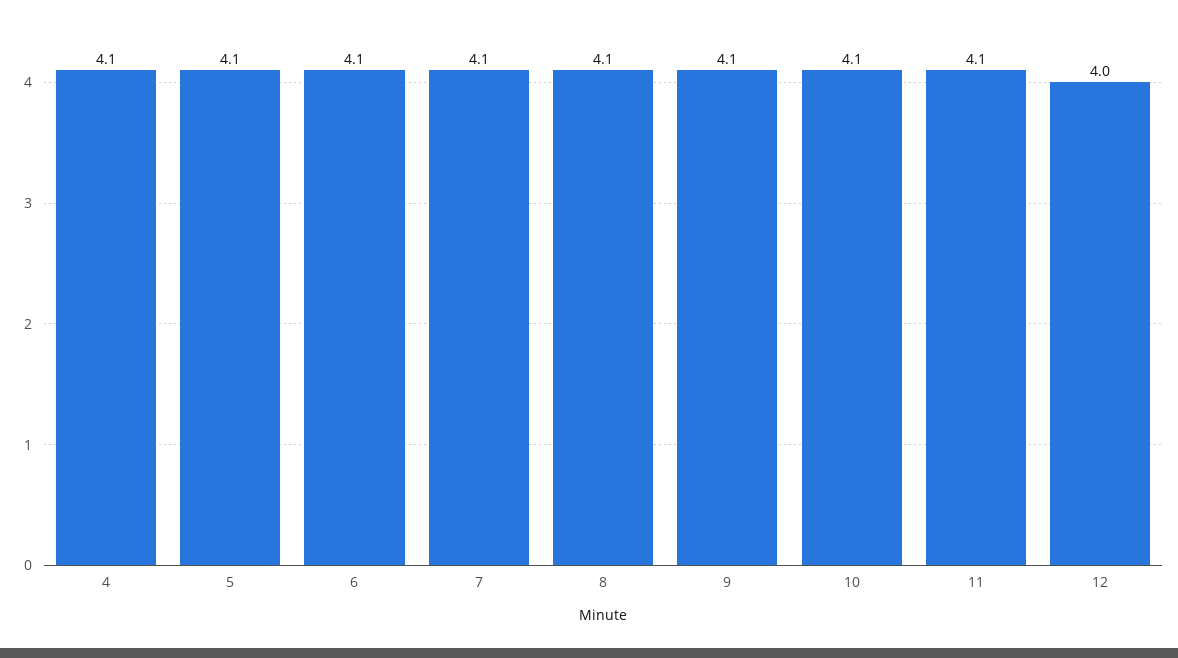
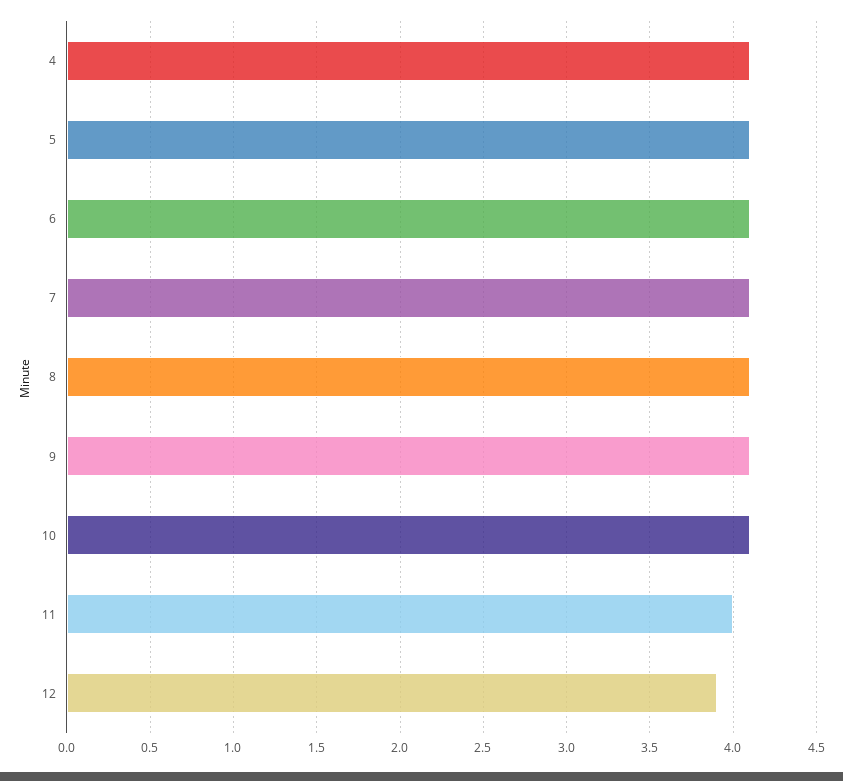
  {
    "4": 4.1,
    "5": 4.1,
    "6": 4.1,
    "7": 4.1,
    "8": 4.1,
    "9": 4.1,
    "10": 4.1,
-   "11": 4.1,
+   "11": 4,
-   "12": 4
+   "12": 3.9
  }

